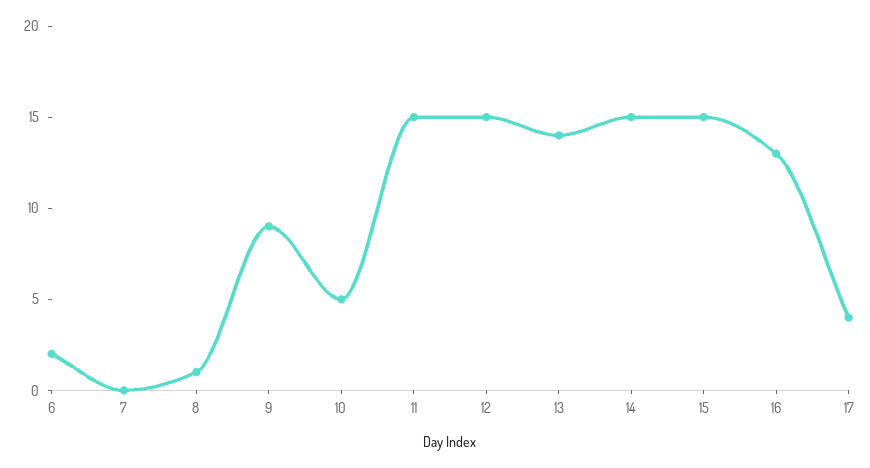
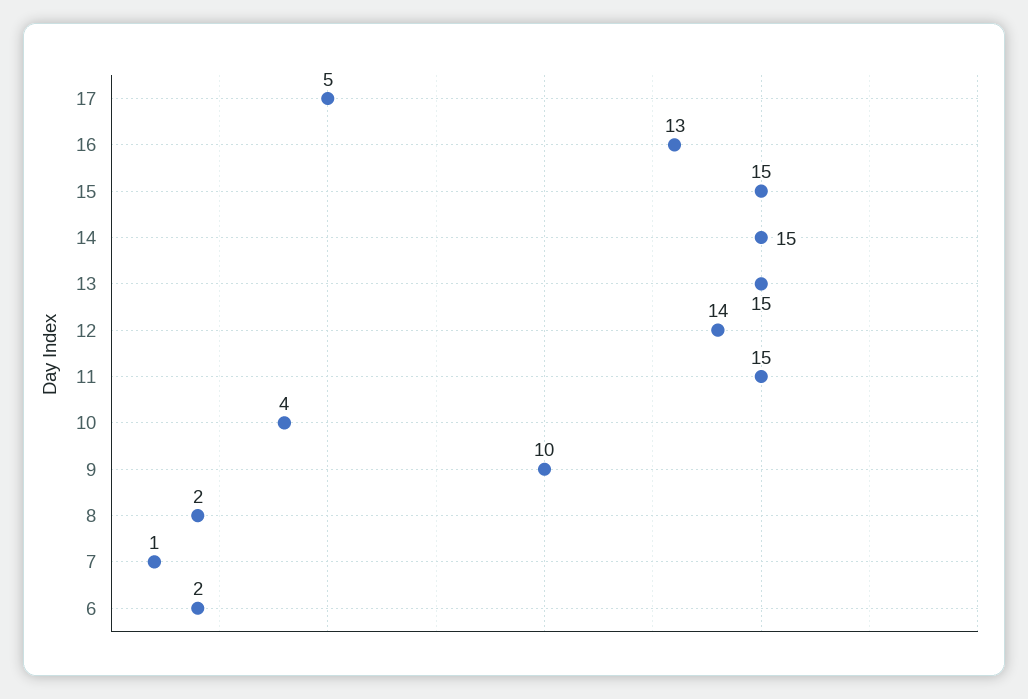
  {
    "6": 2,
-   "7": 0,
+   "7": 1,
-   "8": 1,
+   "8": 2,
-   "9": 9,
+   "9": 10,
-   "10": 5,
+   "10": 4,
    "11": 15,
-   "12": 15,
+   "12": 14,
-   "13": 14,
+   "13": 15,
    "14": 15,
    "15": 15,
    "16": 13,
-   "17": 4
+   "17": 5
  }

